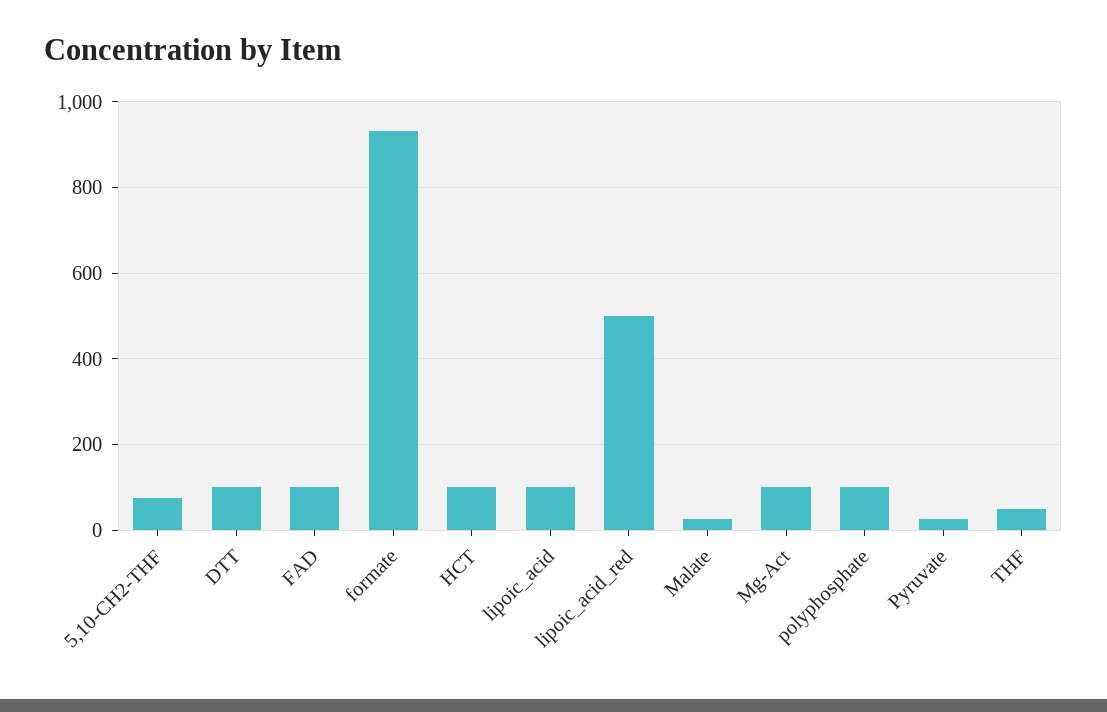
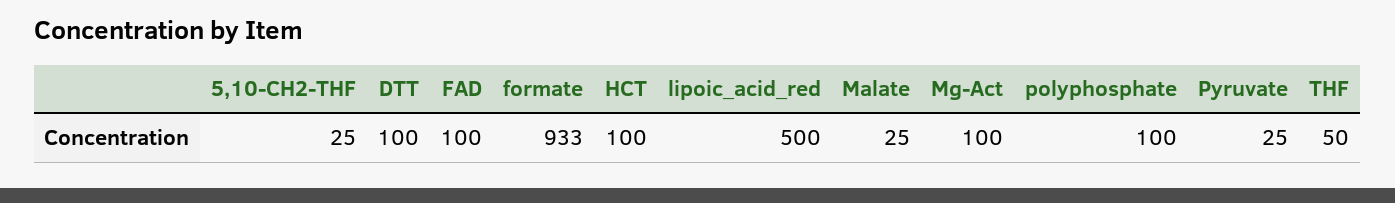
  {
-   "5,10-CH2-THF": 80,
+   "5,10-CH2-THF": 25,
    "DTT": 100,
    "FAD": 100,
    "formate": 933,
    "HCT": 100,
-   "lipoic_acid": 100,
    "lipoic_acid_red": 500,
    "Malate": 25,
    "Mg-Act": 100,
    "polyphosphate": 100,
    "Pyruvate": 25,
    "THF": 50
  }

